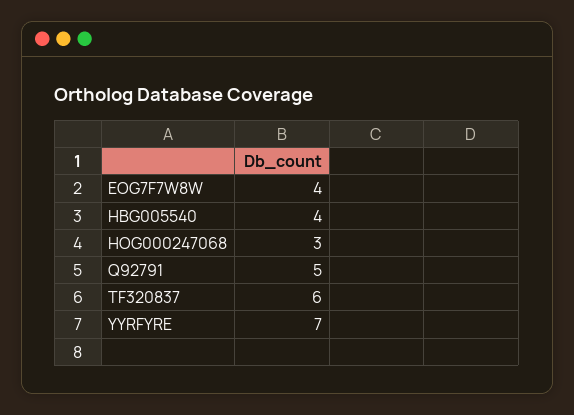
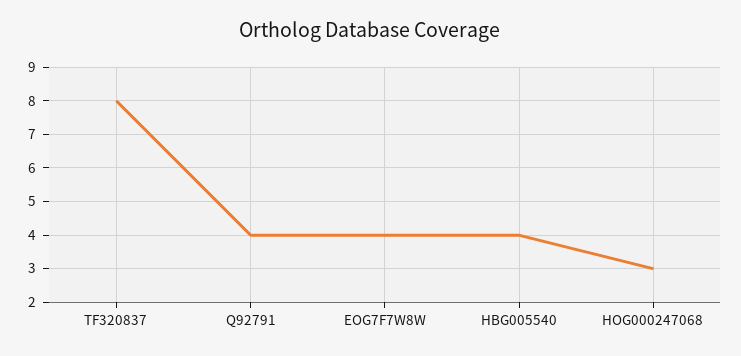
  {
    "EOG7F7W8W": 4,
    "HBG005540": 4,
    "HOG000247068": 3,
-   "Q92791": 5,
+   "Q92791": 4,
-   "TF320837": 6,
+   "TF320837": 8
-   "YYRFYRE": 7
  }

